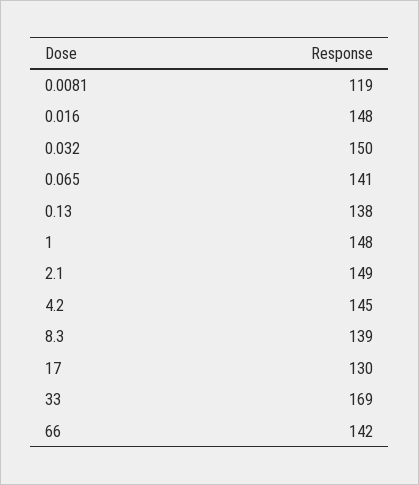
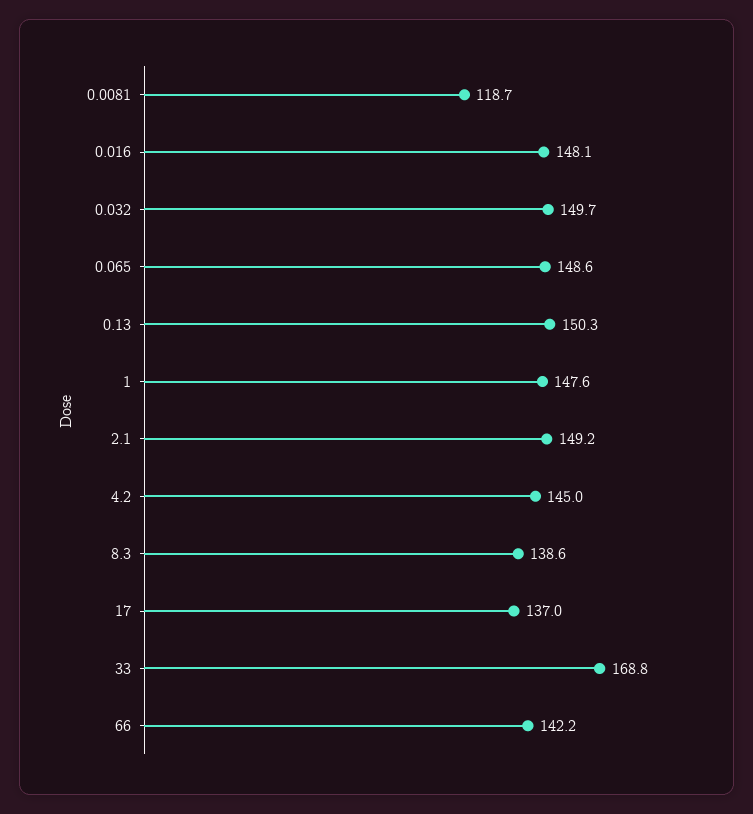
  {
    "0.0081": 118.7,
    "0.016": 148.1,
    "0.032": 149.7,
-   "0.065": 141,
+   "0.065": 148.6,
-   "0.13": 138,
+   "0.13": 150.3,
    "1": 147.6,
    "2.1": 149.2,
    "4.2": 145,
    "8.3": 138.6,
-   "17": 130,
+   "17": 137,
    "33": 168.8,
    "66": 142.2
  }

